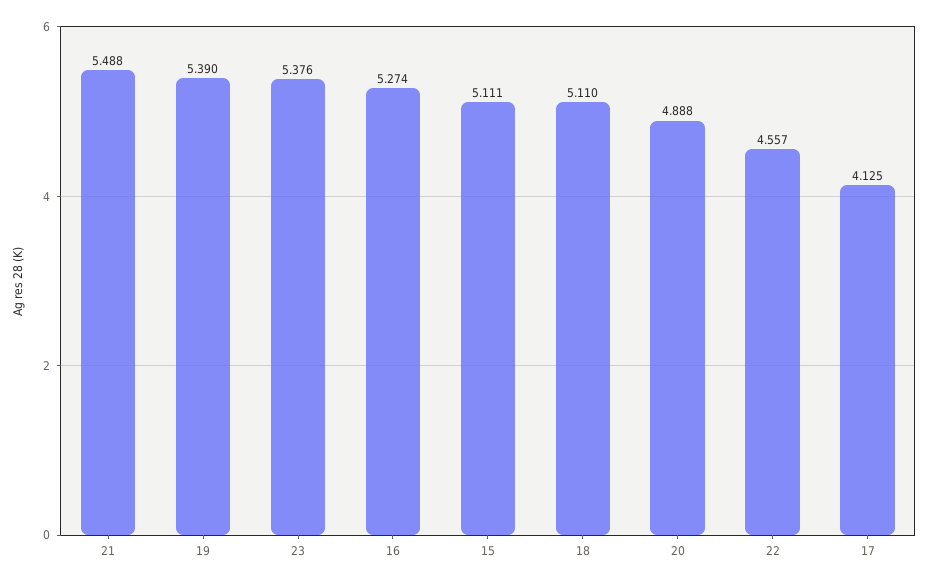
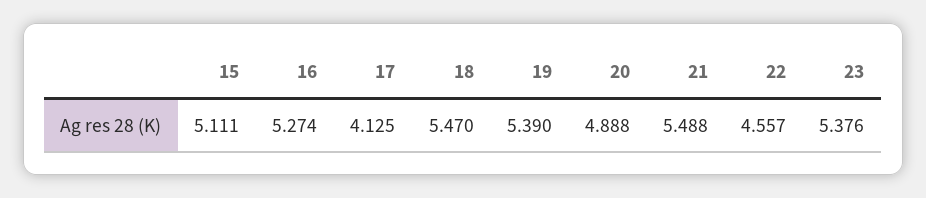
  {
    "21": 5.488,
    "19": 5.39,
    "23": 5.376,
    "16": 5.274,
    "15": 5.111,
-   "18": 5.11,
+   "18": 5.47,
    "20": 4.888,
    "22": 4.557,
    "17": 4.125
  }

